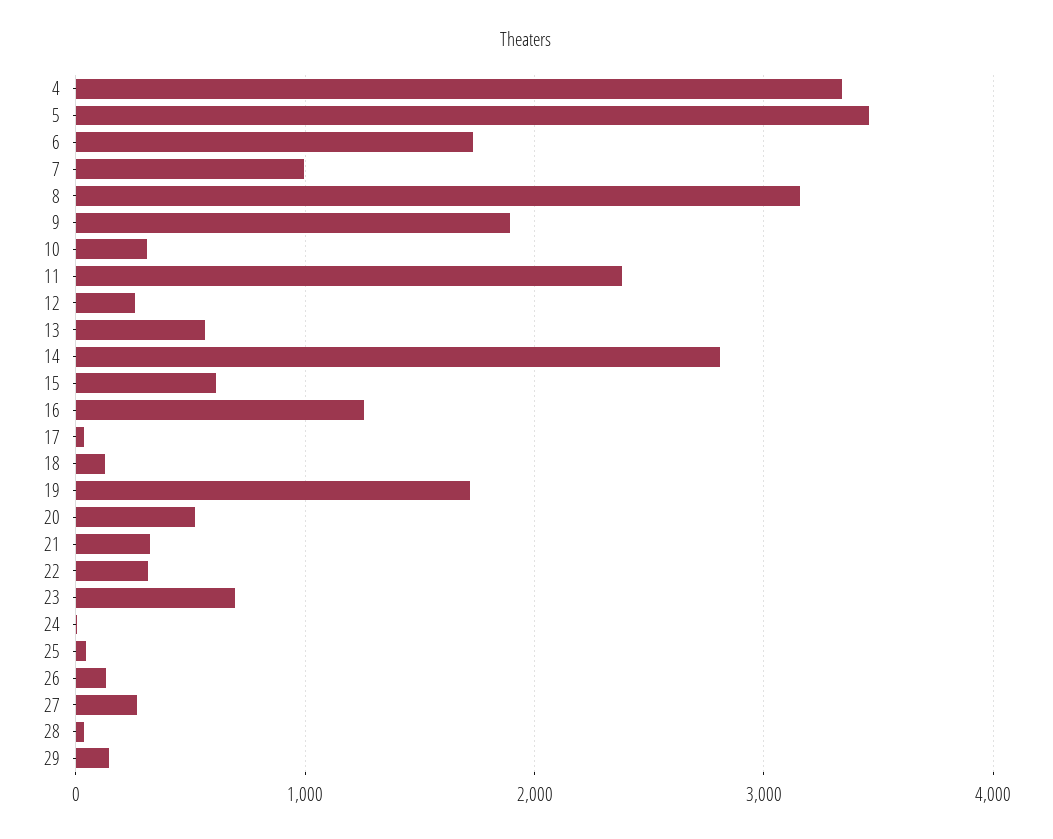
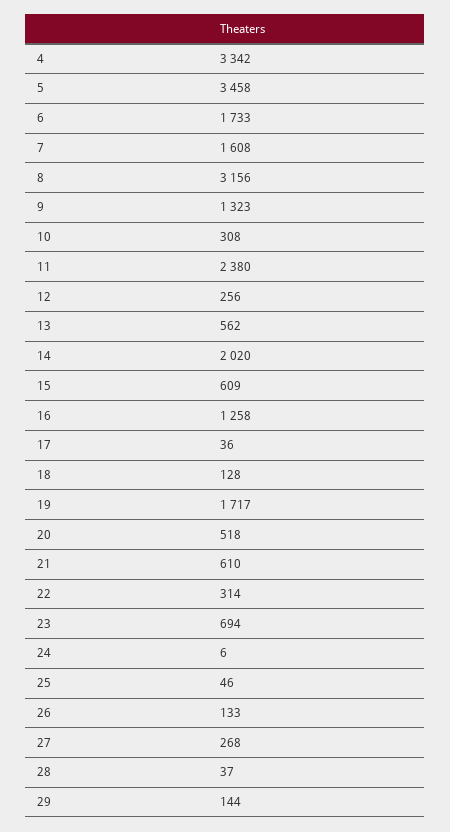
  {
    "4": 3342,
    "5": 3458,
    "6": 1733,
-   "7": 1000,
+   "7": 1608,
    "8": 3156,
-   "9": 1900,
+   "9": 1323,
    "10": 308,
    "11": 2380,
    "12": 256,
    "13": 562,
-   "14": 2800,
+   "14": 2020,
    "15": 609,
    "16": 1258,
    "17": 36,
    "18": 128,
    "19": 1717,
    "20": 518,
-   "21": 300,
+   "21": 610,
    "22": 314,
    "23": 694,
    "24": 6,
    "25": 46,
    "26": 133,
    "27": 268,
    "28": 37,
    "29": 144
  }

